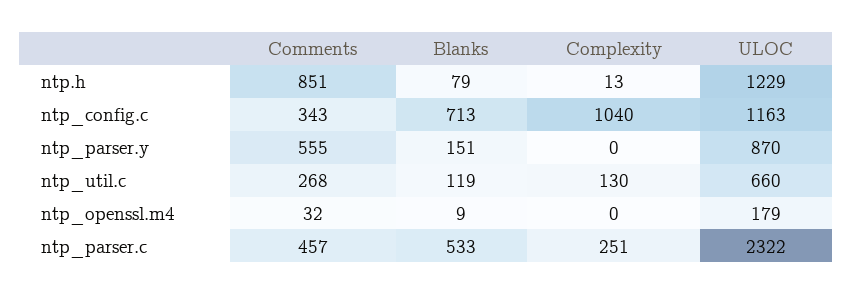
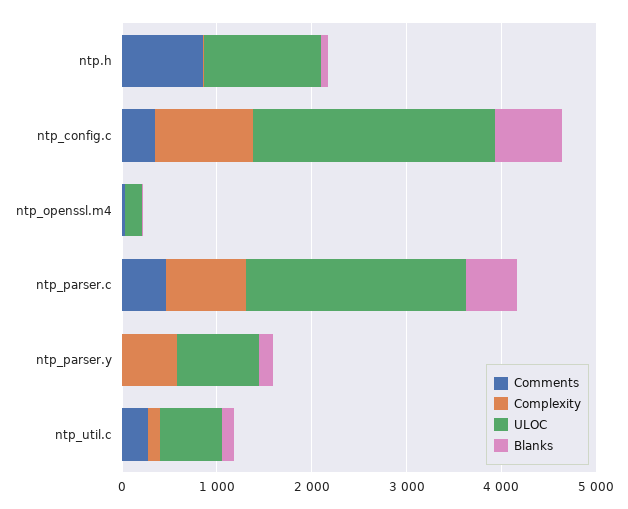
  {
    "Comments": {
      "ntp.h": 851,
      "ntp_config.c": 343,
-     "ntp_parser.y": 555,
+     "ntp_parser.y": 0,
      "ntp_util.c": 268,
      "ntp_openssl.m4": 32,
      "ntp_parser.c": 457
    },
    "Blanks": {
      "ntp.h": 79,
      "ntp_config.c": 713,
      "ntp_parser.y": 151,
      "ntp_util.c": 119,
      "ntp_openssl.m4": 9,
      "ntp_parser.c": 533
    },
    "Complexity": {
      "ntp.h": 13,
      "ntp_config.c": 1040,
-     "ntp_parser.y": 0,
+     "ntp_parser.y": 600,
      "ntp_util.c": 130,
      "ntp_openssl.m4": 0,
-     "ntp_parser.c": 251
+     "ntp_parser.c": 800
    },
    "ULOC": {
      "ntp.h": 1229,
-     "ntp_config.c": 1163,
+     "ntp_config.c": 2600,
      "ntp_parser.y": 870,
      "ntp_util.c": 660,
      "ntp_openssl.m4": 179,
      "ntp_parser.c": 2322
    }
  }

